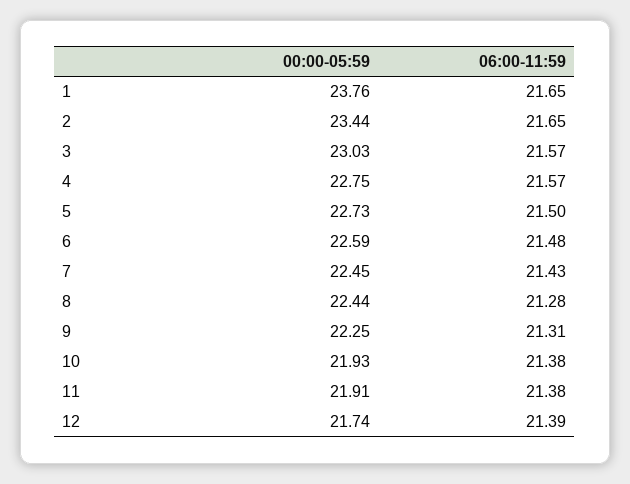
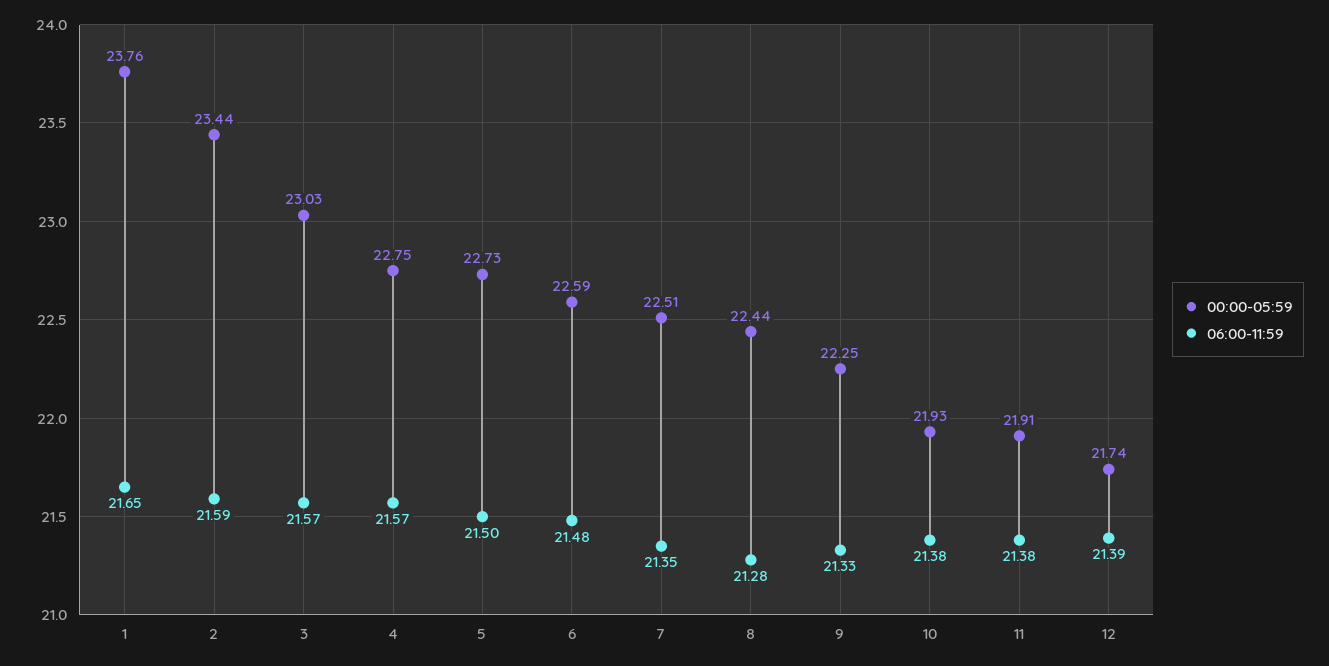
  {
    "00:00-05:59": {
      "1": 23.76,
      "2": 23.44,
      "3": 23.03,
      "4": 22.75,
      "5": 22.73,
      "6": 22.59,
-     "7": 22.45,
+     "7": 22.51,
      "8": 22.44,
      "9": 22.25,
      "10": 21.93,
      "11": 21.91,
      "12": 21.74
    },
    "06:00-11:59": {
      "1": 21.65,
-     "2": 21.65,
+     "2": 21.59,
      "3": 21.57,
      "4": 21.57,
      "5": 21.5,
      "6": 21.48,
-     "7": 21.43,
+     "7": 21.35,
      "8": 21.28,
-     "9": 21.31,
+     "9": 21.33,
      "10": 21.38,
      "11": 21.38,
      "12": 21.39
    }
  }

